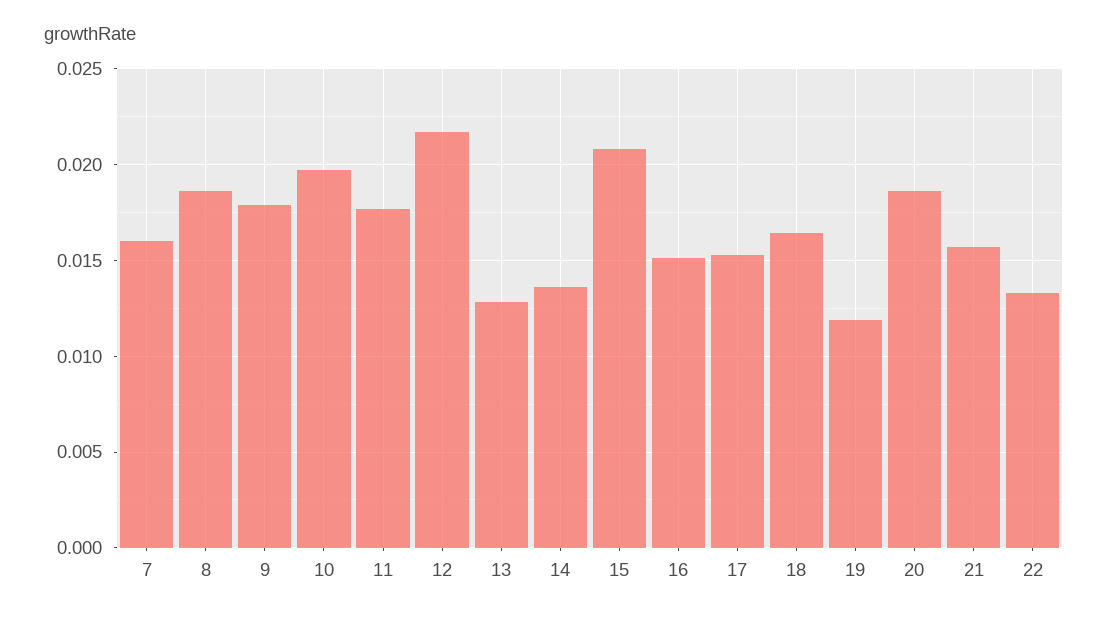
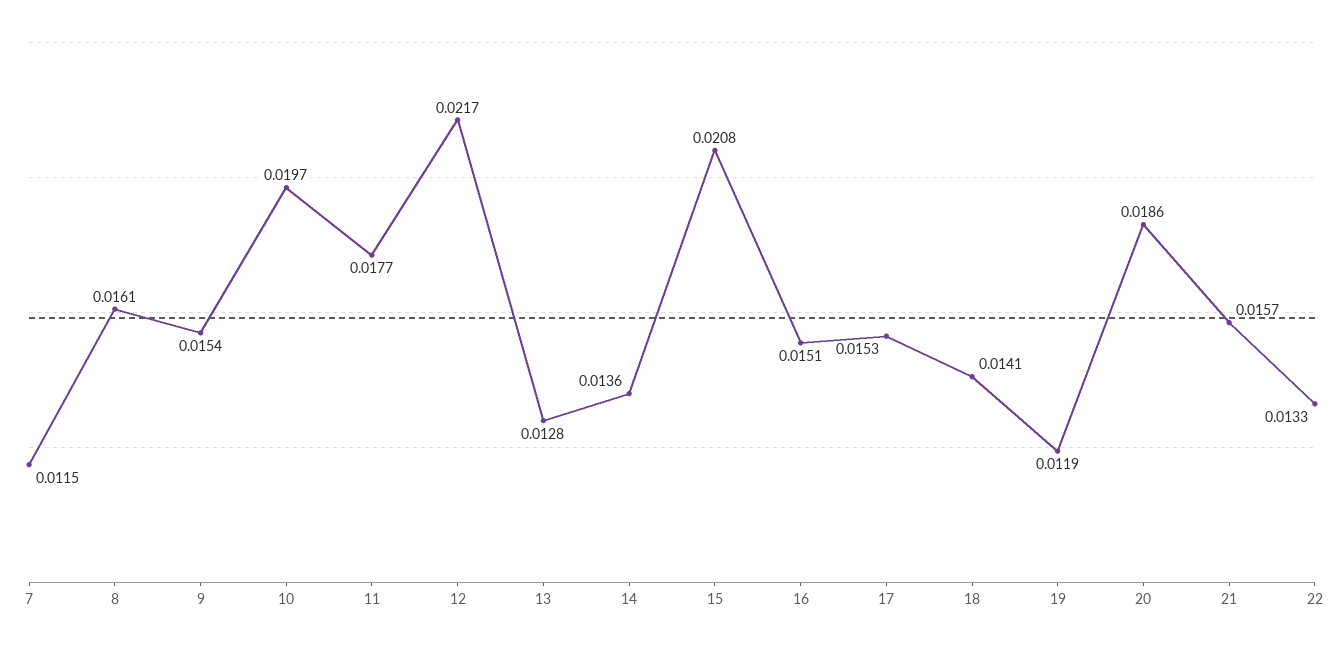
  {
-   "7": 0.016,
+   "7": 0.0115,
-   "8": 0.0185,
+   "8": 0.0161,
-   "9": 0.018,
+   "9": 0.0154,
    "10": 0.0197,
    "11": 0.0177,
    "12": 0.0217,
    "13": 0.0128,
    "14": 0.0136,
    "15": 0.0208,
    "16": 0.0151,
    "17": 0.0153,
-   "18": 0.0165,
+   "18": 0.0141,
    "19": 0.0119,
    "20": 0.0186,
    "21": 0.0157,
    "22": 0.0133
  }

